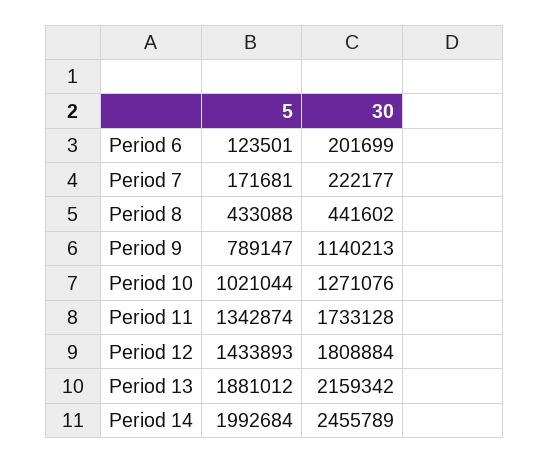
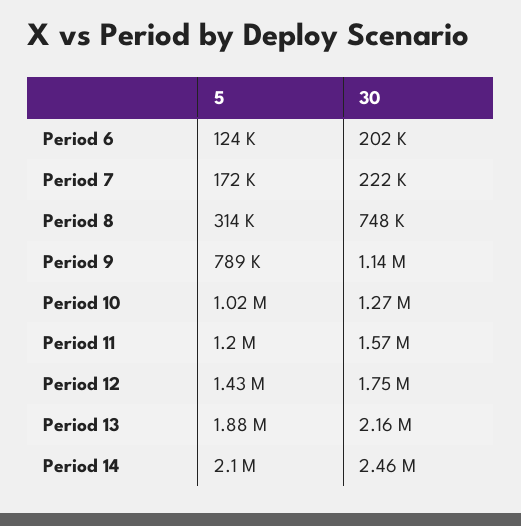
  {
    "5": {
      "Period 6": 123501,
      "Period 7": 171681,
-     "Period 8": 433088,
+     "Period 8": 314000,
      "Period 9": 789147,
      "Period 10": 1021044,
-     "Period 11": 1342874,
+     "Period 11": 1200000,
      "Period 12": 1433893,
      "Period 13": 1881012,
-     "Period 14": 1992684
+     "Period 14": 2100000
    },
    "30": {
      "Period 6": 201699,
      "Period 7": 222177,
-     "Period 8": 441602,
+     "Period 8": 748000,
      "Period 9": 1140213,
      "Period 10": 1271076,
-     "Period 11": 1733128,
+     "Period 11": 1570000,
-     "Period 12": 1808884,
+     "Period 12": 1750000,
      "Period 13": 2159342,
      "Period 14": 2455789
    }
  }

